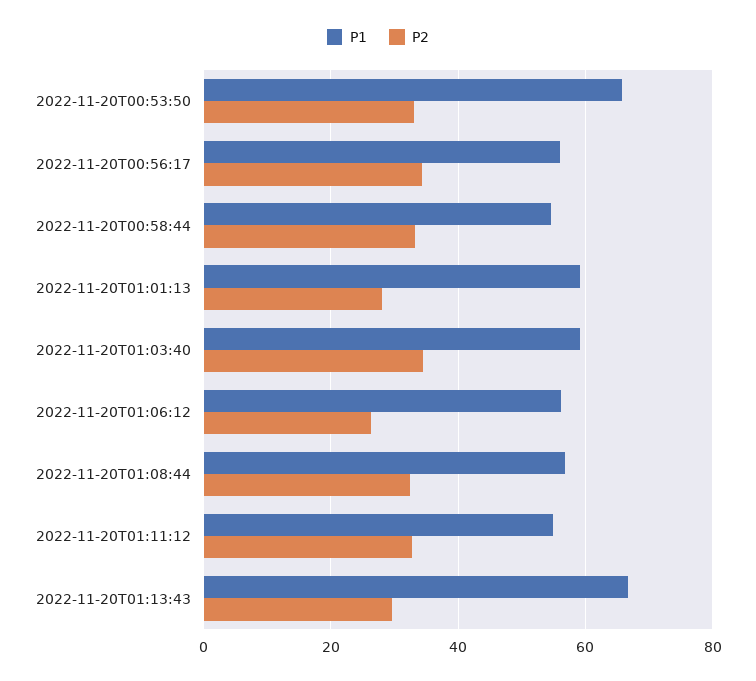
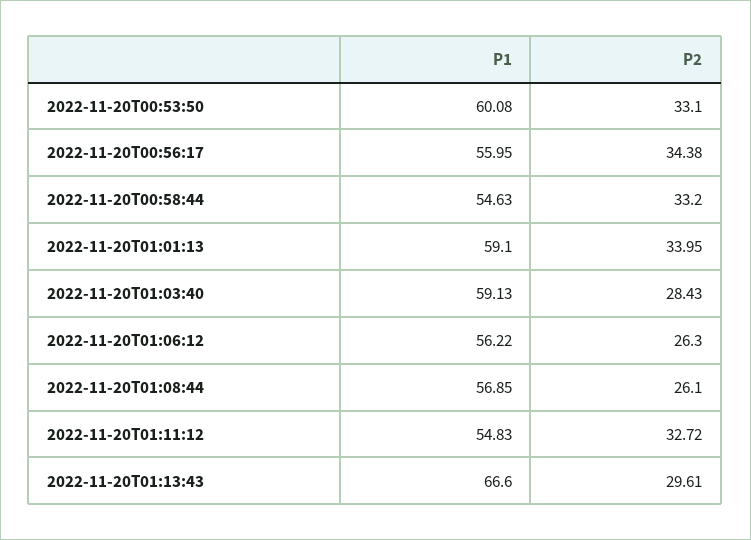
  {
    "P1": {
-     "2022-11-20T00:53:50": 66,
+     "2022-11-20T00:53:50": 60.08,
      "2022-11-20T00:56:17": 55.95,
      "2022-11-20T00:58:44": 54.63,
      "2022-11-20T01:01:13": 59.1,
      "2022-11-20T01:03:40": 59.13,
      "2022-11-20T01:06:12": 56.22,
      "2022-11-20T01:08:44": 56.85,
      "2022-11-20T01:11:12": 54.83,
      "2022-11-20T01:13:43": 66.6
    },
    "P2": {
      "2022-11-20T00:53:50": 33.1,
      "2022-11-20T00:56:17": 34.38,
      "2022-11-20T00:58:44": 33.2,
-     "2022-11-20T01:01:13": 28,
+     "2022-11-20T01:01:13": 33.95,
-     "2022-11-20T01:03:40": 34,
+     "2022-11-20T01:03:40": 28.43,
      "2022-11-20T01:06:12": 26.3,
-     "2022-11-20T01:08:44": 32,
+     "2022-11-20T01:08:44": 26.1,
      "2022-11-20T01:11:12": 32.72,
      "2022-11-20T01:13:43": 29.61
    }
  }

